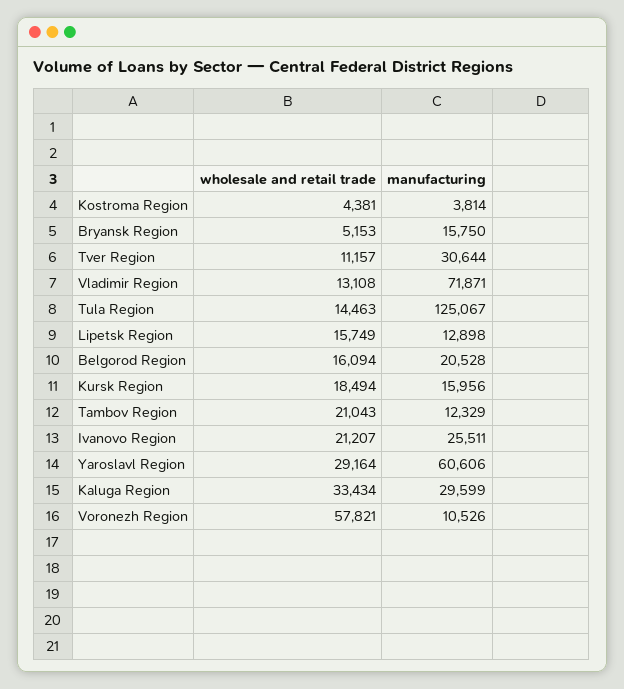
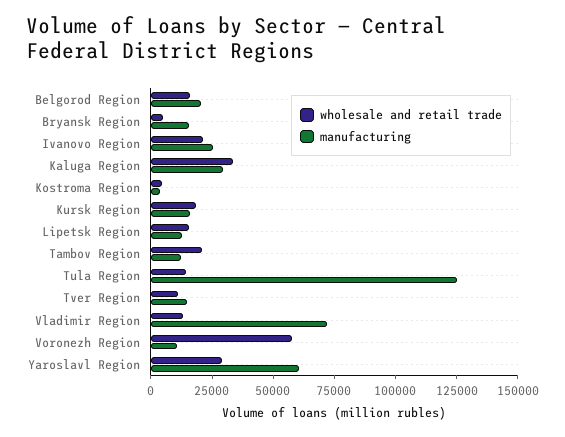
  {
    "wholesale and retail trade": {
      "Kostroma Region": 4381,
      "Bryansk Region": 5153,
      "Tver Region": 11157,
      "Vladimir Region": 13108,
      "Tula Region": 14463,
      "Lipetsk Region": 15749,
      "Belgorod Region": 16094,
      "Kursk Region": 18494,
      "Tambov Region": 21043,
      "Ivanovo Region": 21207,
      "Yaroslavl Region": 29164,
      "Kaluga Region": 33434,
      "Voronezh Region": 57821
    },
    "manufacturing": {
      "Kostroma Region": 3814,
      "Bryansk Region": 15750,
-     "Tver Region": 30644,
+     "Tver Region": 15000,
      "Vladimir Region": 71871,
      "Tula Region": 125067,
      "Lipetsk Region": 12898,
      "Belgorod Region": 20528,
      "Kursk Region": 15956,
      "Tambov Region": 12329,
      "Ivanovo Region": 25511,
      "Yaroslavl Region": 60606,
      "Kaluga Region": 29599,
      "Voronezh Region": 10526
    }
  }

